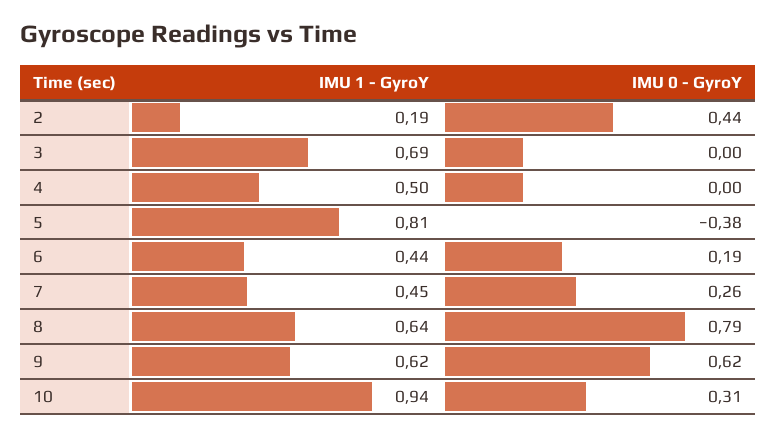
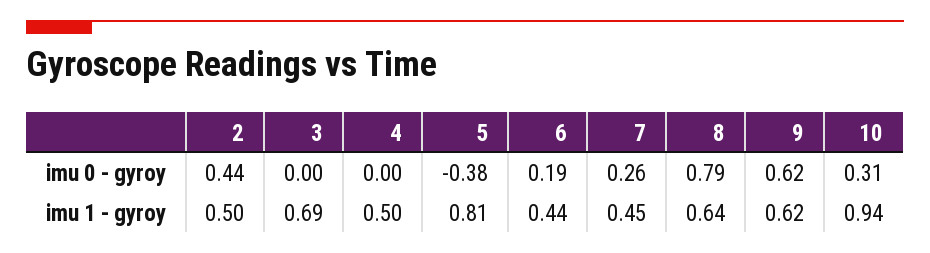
  {
    "IMU 1 - GyroY": {
-     "2": 0.19,
+     "2": 0.5,
      "3": 0.69,
      "4": 0.5,
      "5": 0.81,
      "6": 0.44,
      "7": 0.45,
      "8": 0.64,
      "9": 0.62,
      "10": 0.94
    },
    "IMU 0 - GyroY": {
      "2": 0.44,
      "3": 0,
      "4": 0,
      "5": -0.38,
      "6": 0.19,
      "7": 0.26,
      "8": 0.79,
      "9": 0.62,
      "10": 0.31
    }
  }

